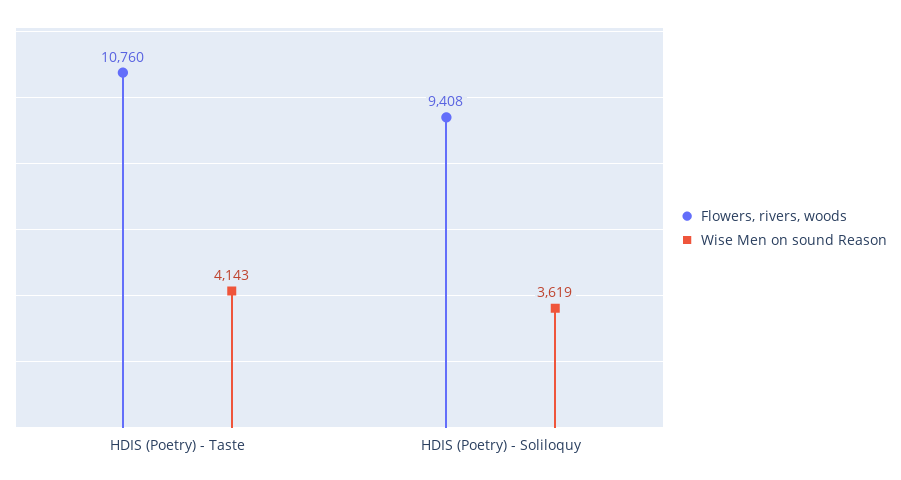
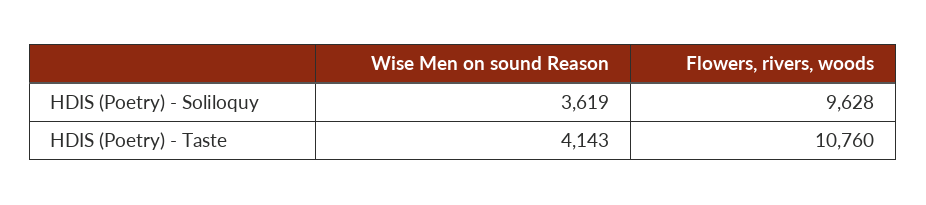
  {
    "Flowers, rivers, woods": {
      "HDIS (Poetry) - Taste": 10760,
-     "HDIS (Poetry) - Soliloquy": 9408
+     "HDIS (Poetry) - Soliloquy": 9628
    },
    "Wise Men on sound Reason": {
      "HDIS (Poetry) - Taste": 4143,
      "HDIS (Poetry) - Soliloquy": 3619
    }
  }

